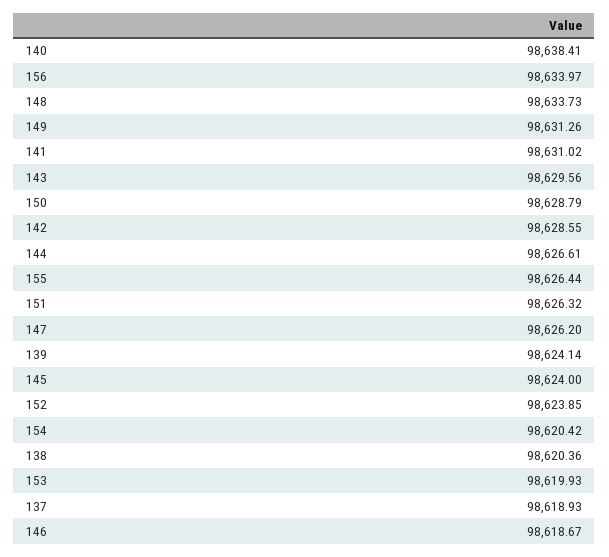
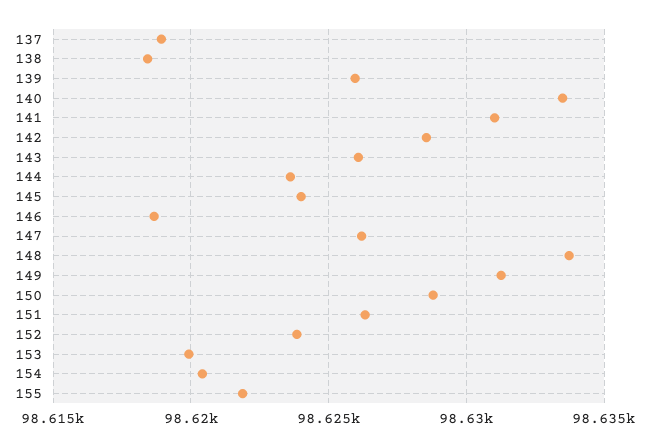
  {
-   "140": 98638.41,
+   "140": 98633.5,
-   "156": 98633.97,
    "148": 98633.73,
    "149": 98631.26,
    "141": 98631.02,
-   "143": 98629.56,
+   "143": 98626,
    "150": 98628.79,
    "142": 98628.55,
-   "144": 98626.61,
+   "144": 98623.5,
-   "155": 98626.44,
+   "155": 98622,
    "151": 98626.32,
    "147": 98626.2,
-   "139": 98624.14,
+   "139": 98626,
    "145": 98624,
    "152": 98623.85,
    "154": 98620.42,
-   "138": 98620.36,
+   "138": 98618.5,
    "153": 98619.93,
    "137": 98618.93,
    "146": 98618.67
  }

